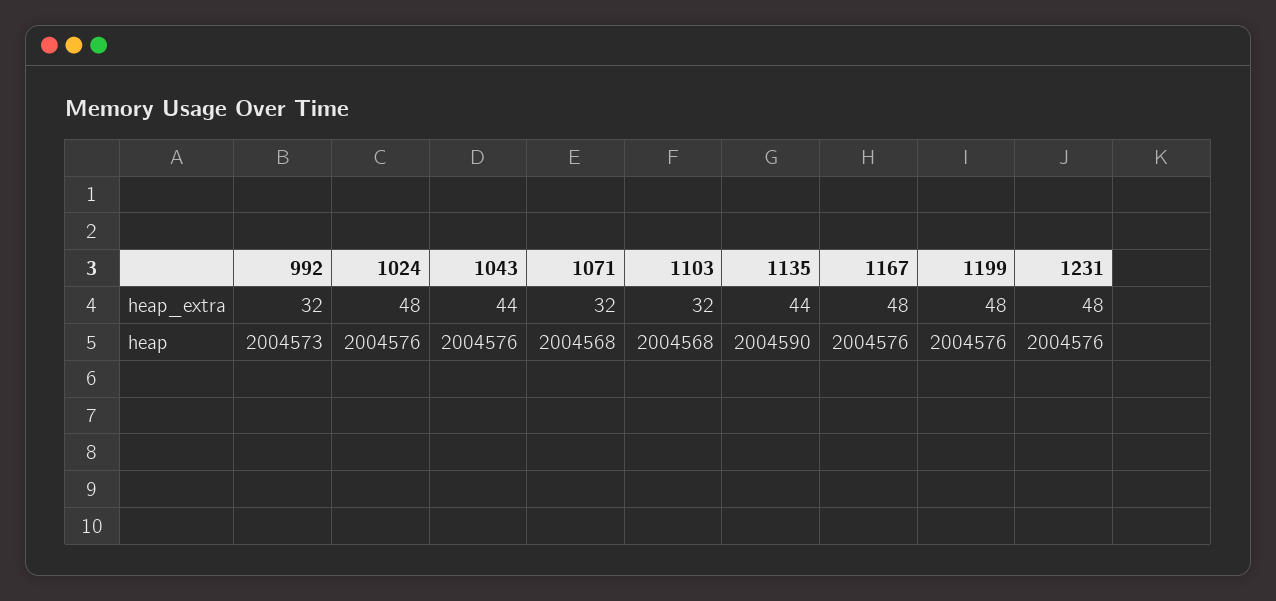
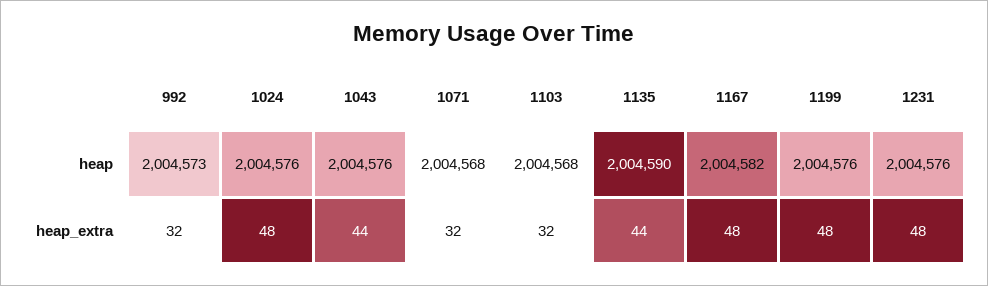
  {
    "992": {
      "heap_extra": 32,
      "heap": 2004573
    },
    "1024": {
      "heap_extra": 48,
      "heap": 2004576
    },
    "1043": {
      "heap_extra": 44,
      "heap": 2004576
    },
    "1071": {
      "heap_extra": 32,
      "heap": 2004568
    },
    "1103": {
      "heap_extra": 32,
      "heap": 2004568
    },
    "1135": {
      "heap_extra": 44,
      "heap": 2004590
    },
    "1167": {
      "heap_extra": 48,
-     "heap": 2004576
+     "heap": 2004582
    },
    "1199": {
      "heap_extra": 48,
      "heap": 2004576
    },
    "1231": {
      "heap_extra": 48,
      "heap": 2004576
    }
  }

